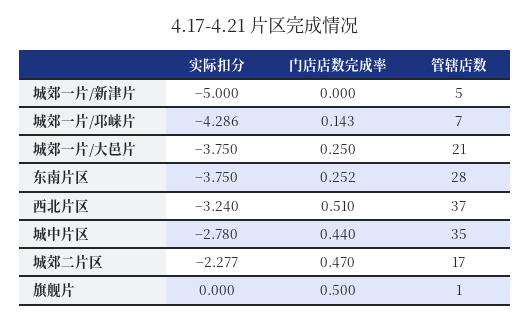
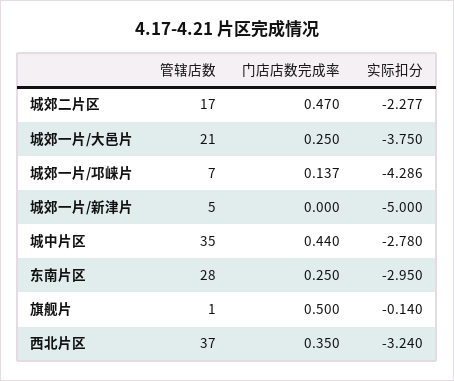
  {
    "实际扣分": {
      "城郊一片/新津片": -5,
      "城郊一片/邛崃片": -4.286,
      "城郊一片/大邑片": -3.75,
-     "东南片区": -3.75,
+     "东南片区": -2.95,
      "西北片区": -3.24,
      "城中片区": -2.78,
      "城郊二片区": -2.277,
-     "旗舰片": 0
+     "旗舰片": -0.14
    },
    "门店店数完成率": {
      "城郊一片/新津片": 0,
-     "城郊一片/邛崃片": 0.143,
+     "城郊一片/邛崃片": 0.137,
      "城郊一片/大邑片": 0.25,
-     "东南片区": 0.252,
+     "东南片区": 0.25,
-     "西北片区": 0.51,
+     "西北片区": 0.35,
      "城中片区": 0.44,
      "城郊二片区": 0.47,
      "旗舰片": 0.5
    },
    "管辖店数": {
      "城郊一片/新津片": 5,
      "城郊一片/邛崃片": 7,
      "城郊一片/大邑片": 21,
      "东南片区": 28,
      "西北片区": 37,
      "城中片区": 35,
      "城郊二片区": 17,
      "旗舰片": 1
    }
  }

